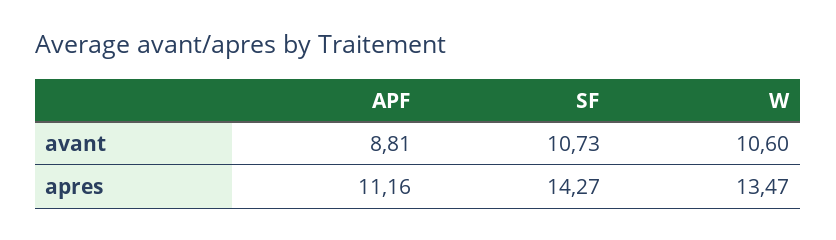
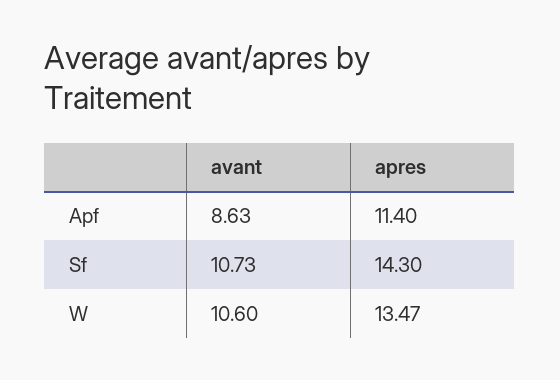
  {
    "APF": {
-     "avant": 8.81,
+     "avant": 8.63,
-     "apres": 11.16
+     "apres": 11.4
    },
    "SF": {
      "avant": 10.73,
-     "apres": 14.27
+     "apres": 14.3
    },
    "W": {
      "avant": 10.6,
      "apres": 13.47
    }
  }

